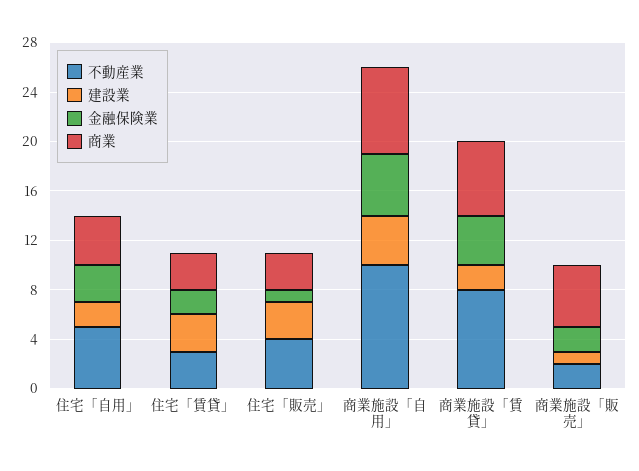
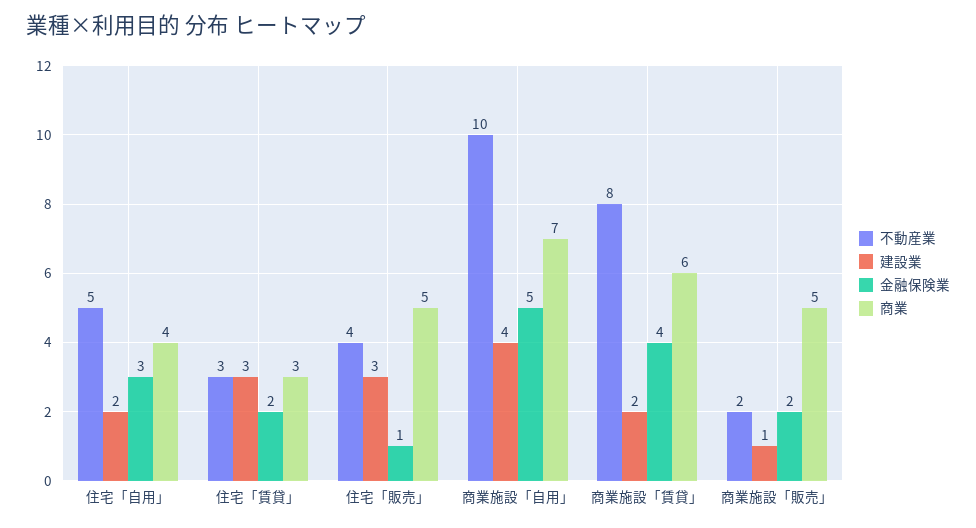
  {
    "不動産業": {
      "住宅「自用」": 5,
      "住宅「賃貸」": 3,
      "住宅「販売」": 4,
      "商業施設「自用」": 10,
      "商業施設「賃貸」": 8,
      "商業施設「販売」": 2
    },
    "建設業": {
      "住宅「自用」": 2,
      "住宅「賃貸」": 3,
      "住宅「販売」": 3,
      "商業施設「自用」": 4,
      "商業施設「賃貸」": 2,
      "商業施設「販売」": 1
    },
    "金融保険業": {
      "住宅「自用」": 3,
      "住宅「賃貸」": 2,
      "住宅「販売」": 1,
      "商業施設「自用」": 5,
      "商業施設「賃貸」": 4,
      "商業施設「販売」": 2
    },
    "商業": {
      "住宅「自用」": 4,
      "住宅「賃貸」": 3,
-     "住宅「販売」": 3,
+     "住宅「販売」": 5,
      "商業施設「自用」": 7,
      "商業施設「賃貸」": 6,
      "商業施設「販売」": 5
    }
  }

